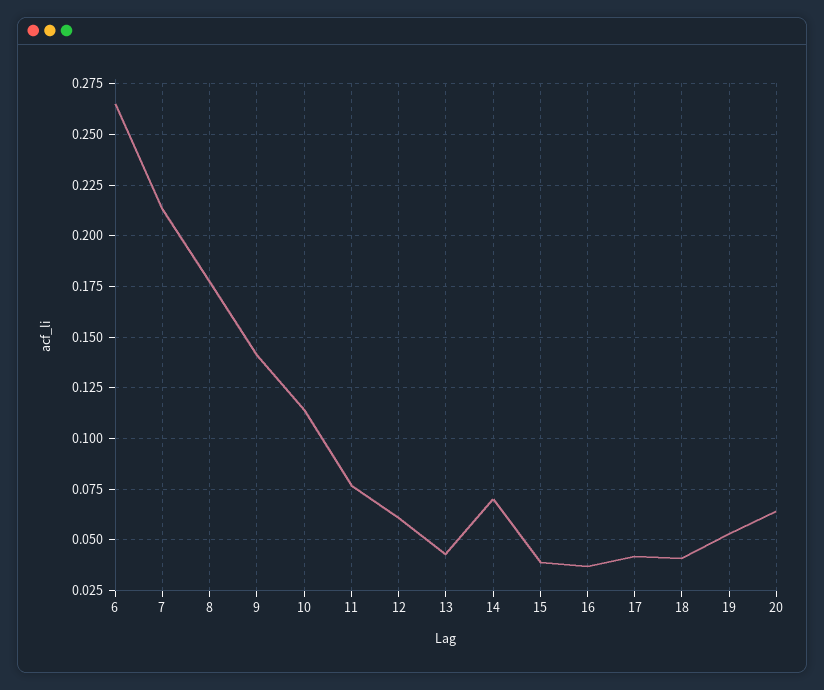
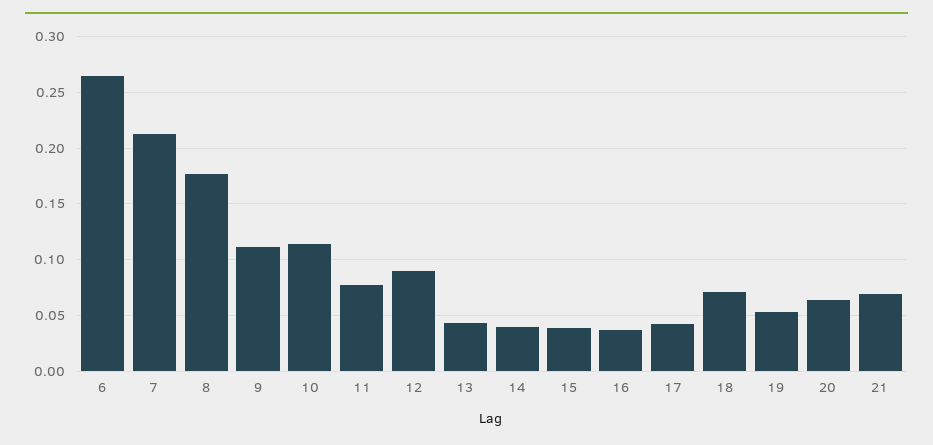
  {
    "6": 0.265,
    "7": 0.215,
    "8": 0.175,
-   "9": 0.14,
+   "9": 0.11,
    "10": 0.115,
    "11": 0.075,
-   "12": 0.06,
+   "12": 0.09,
    "13": 0.045,
-   "14": 0.07,
+   "14": 0.04,
    "15": 0.04,
    "16": 0.035,
    "17": 0.04,
-   "18": 0.04,
+   "18": 0.07,
    "19": 0.055,
-   "20": 0.065
+   "20": 0.065,
+   "21": 0.07
  }

